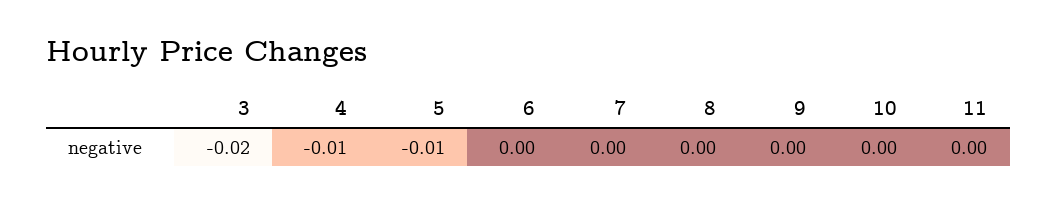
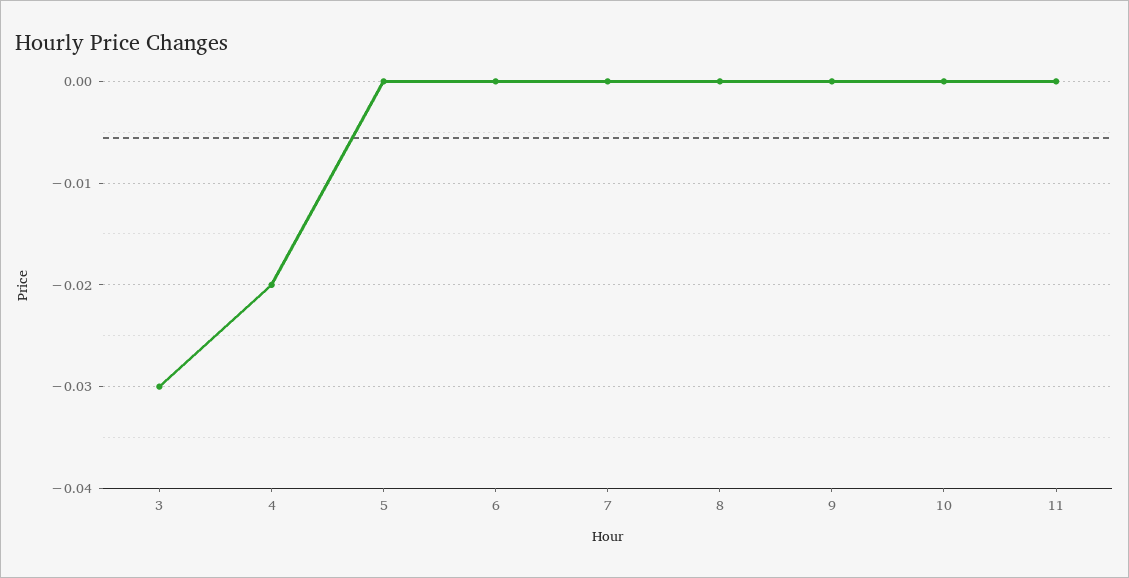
  {
-   "3": -0.02,
+   "3": -0.03,
-   "4": -0.01,
+   "4": -0.02,
-   "5": -0.01,
+   "5": 0,
    "6": 0,
    "7": 0,
    "8": 0,
    "9": 0,
    "10": 0,
    "11": 0
  }

